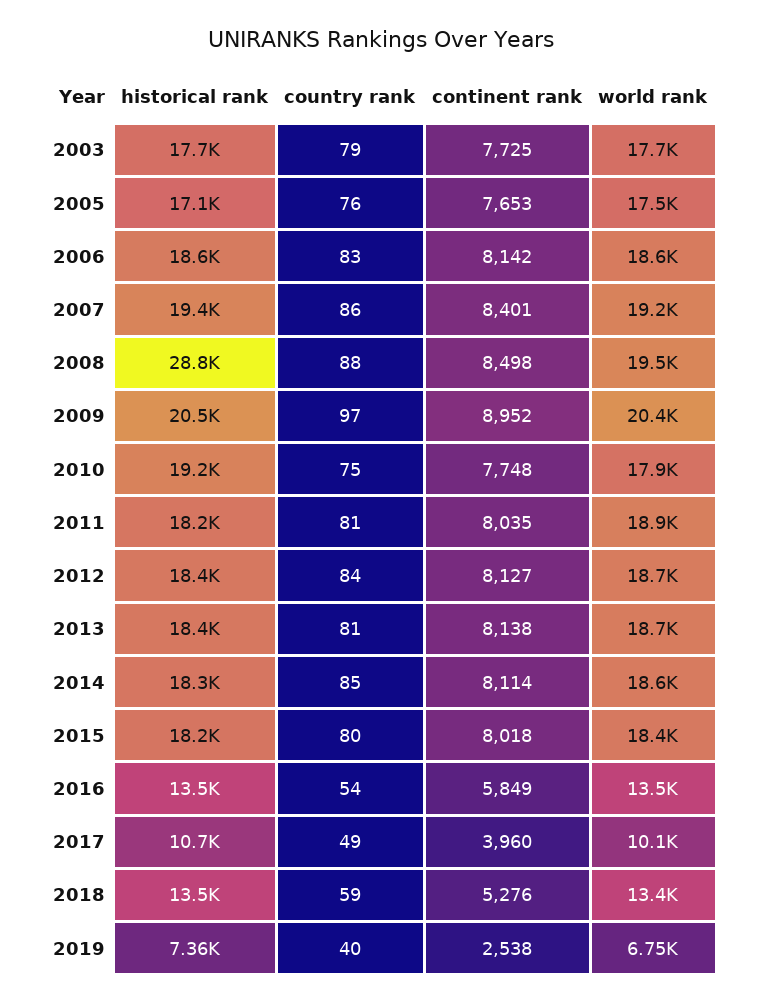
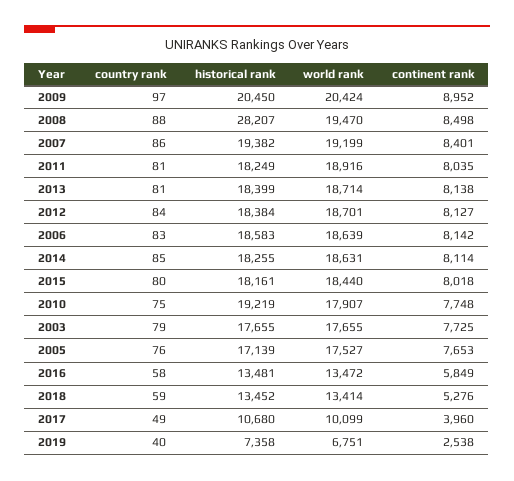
  {
    "historical rank": {
      "2003": 17655,
      "2005": 17139,
      "2006": 18583,
      "2007": 19382,
-     "2008": 28800,
+     "2008": 28207,
      "2009": 20450,
      "2010": 19219,
      "2011": 18249,
      "2012": 18384,
      "2013": 18399,
      "2014": 18255,
      "2015": 18161,
      "2016": 13481,
      "2017": 10680,
      "2018": 13452,
      "2019": 7358
    },
    "country rank": {
      "2003": 79,
      "2005": 76,
      "2006": 83,
      "2007": 86,
      "2008": 88,
      "2009": 97,
      "2010": 75,
      "2011": 81,
      "2012": 84,
      "2013": 81,
      "2014": 85,
      "2015": 80,
-     "2016": 54,
+     "2016": 58,
      "2017": 49,
      "2018": 59,
      "2019": 40
    },
    "continent rank": {
      "2003": 7725,
      "2005": 7653,
      "2006": 8142,
      "2007": 8401,
      "2008": 8498,
      "2009": 8952,
      "2010": 7748,
      "2011": 8035,
      "2012": 8127,
      "2013": 8138,
      "2014": 8114,
      "2015": 8018,
      "2016": 5849,
      "2017": 3960,
      "2018": 5276,
      "2019": 2538
    },
    "world rank": {
      "2003": 17655,
      "2005": 17527,
      "2006": 18639,
      "2007": 19199,
      "2008": 19470,
      "2009": 20424,
      "2010": 17907,
      "2011": 18916,
      "2012": 18701,
      "2013": 18714,
      "2014": 18631,
      "2015": 18440,
      "2016": 13472,
      "2017": 10099,
      "2018": 13414,
      "2019": 6751
    }
  }

